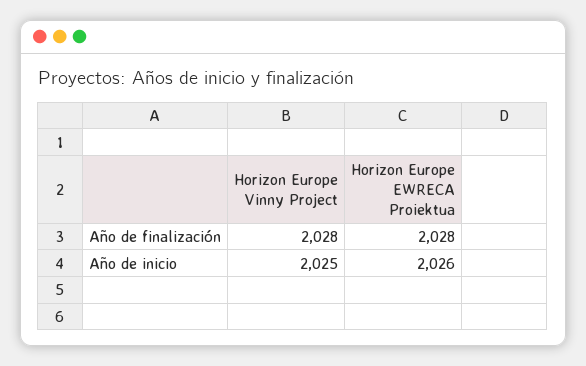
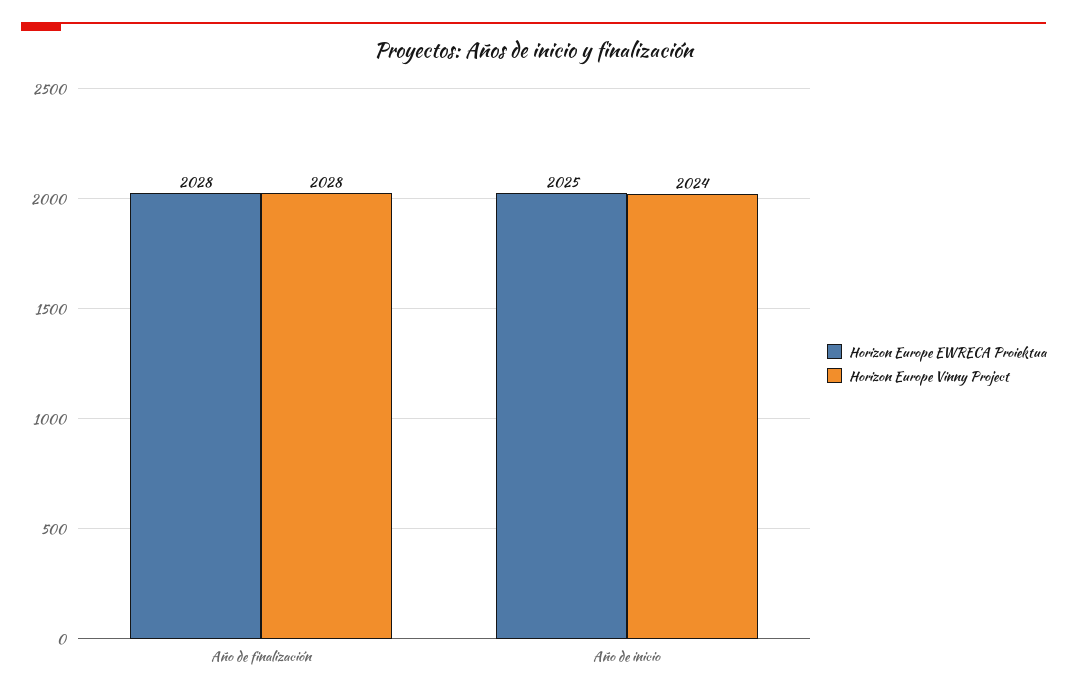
  {
    "Horizon Europe Vinny Project": {
      "Año de finalización": 2028,
-     "Año de inicio": 2025
+     "Año de inicio": 2024
    },
    "Horizon Europe EWRECA Proiektua": {
      "Año de finalización": 2028,
-     "Año de inicio": 2026
+     "Año de inicio": 2025
    }
  }

